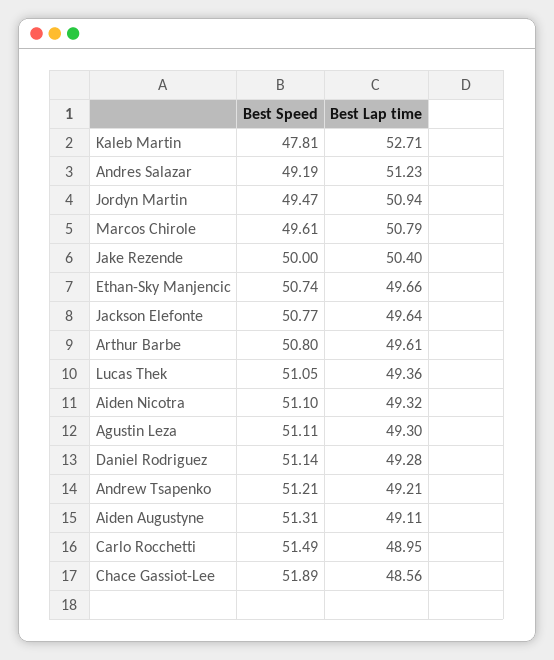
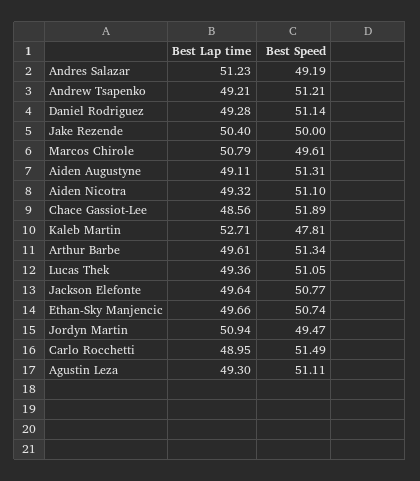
  {
    "Best Speed": {
      "Kaleb Martin": 47.81,
      "Andres Salazar": 49.19,
      "Jordyn Martin": 49.47,
      "Marcos Chirole": 49.61,
      "Jake Rezende": 50,
      "Ethan-Sky Manjencic": 50.74,
      "Jackson Elefonte": 50.77,
-     "Arthur Barbe": 50.8,
+     "Arthur Barbe": 51.34,
      "Lucas Thek": 51.05,
      "Aiden Nicotra": 51.1,
      "Agustin Leza": 51.11,
      "Daniel Rodriguez": 51.14,
      "Andrew Tsapenko": 51.21,
      "Aiden Augustyne": 51.31,
      "Carlo Rocchetti": 51.49,
      "Chace Gassiot-Lee": 51.89
    },
    "Best Lap time": {
      "Kaleb Martin": 52.71,
      "Andres Salazar": 51.23,
      "Jordyn Martin": 50.94,
      "Marcos Chirole": 50.79,
      "Jake Rezende": 50.4,
      "Ethan-Sky Manjencic": 49.66,
      "Jackson Elefonte": 49.64,
      "Arthur Barbe": 49.61,
      "Lucas Thek": 49.36,
      "Aiden Nicotra": 49.32,
      "Agustin Leza": 49.3,
      "Daniel Rodriguez": 49.28,
      "Andrew Tsapenko": 49.21,
      "Aiden Augustyne": 49.11,
      "Carlo Rocchetti": 48.95,
      "Chace Gassiot-Lee": 48.56
    }
  }

